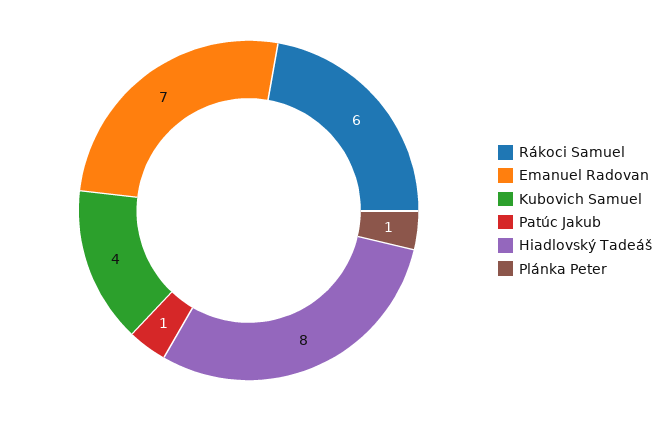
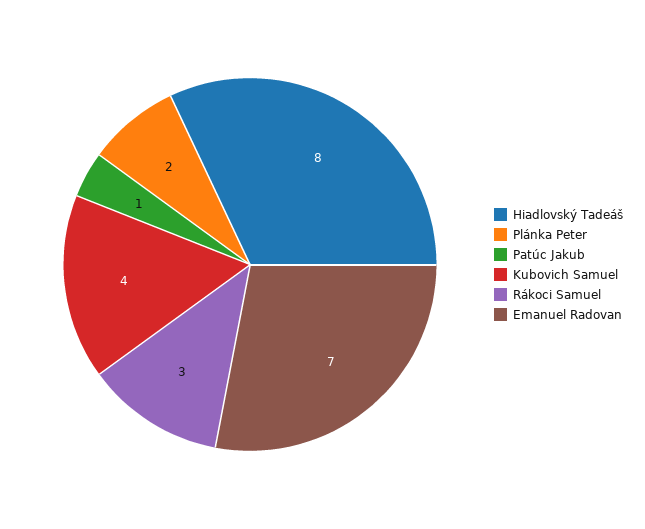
  {
-   "Rákoci Samuel": 6,
+   "Rákoci Samuel": 3,
    "Emanuel Radovan": 7,
    "Kubovich Samuel": 4,
    "Patúc Jakub": 1,
    "Hiadlovský Tadeáš": 8,
-   "Plánka Peter": 1
+   "Plánka Peter": 2
  }

